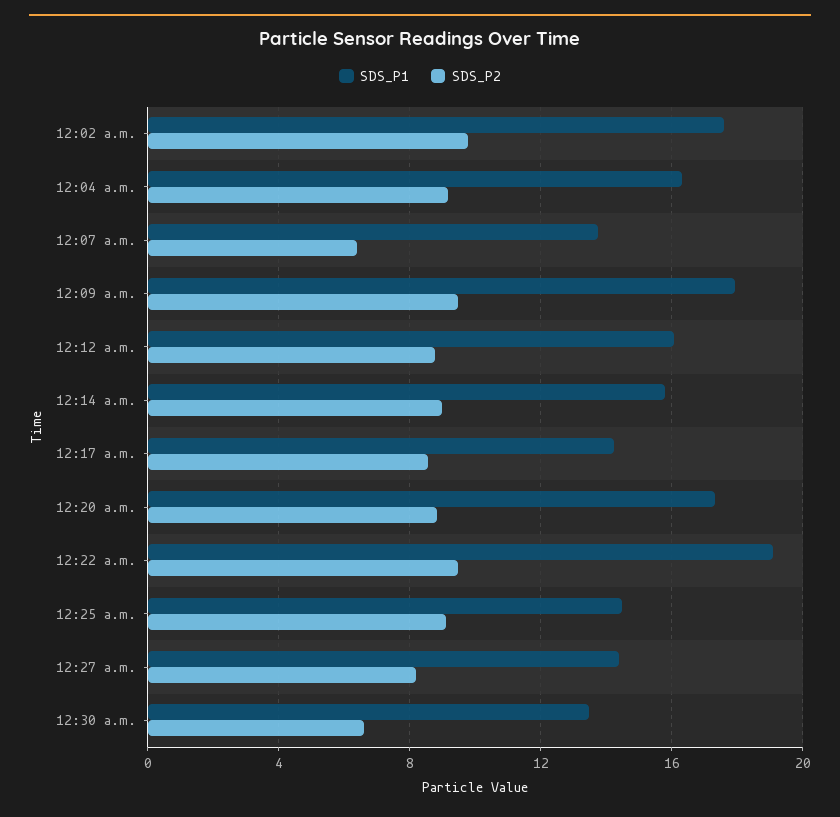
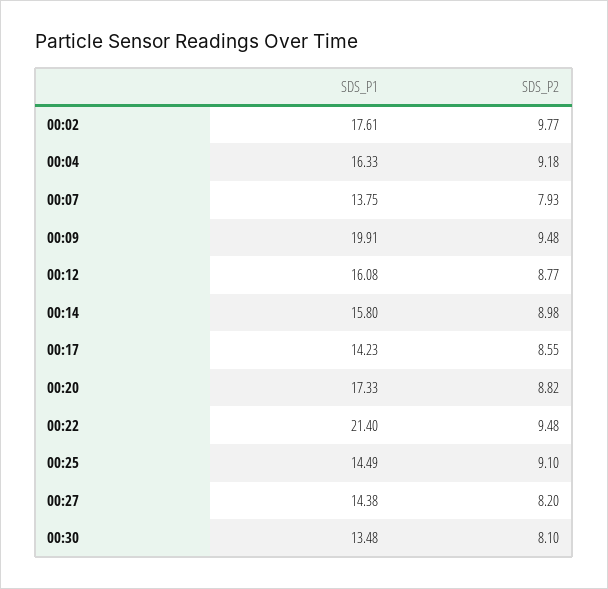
  {
    "SDS_P1": {
      "12:02 a.m.": 17.61,
      "12:04 a.m.": 16.33,
      "12:07 a.m.": 13.75,
-     "12:09 a.m.": 18,
+     "12:09 a.m.": 19.91,
      "12:12 a.m.": 16.08,
      "12:14 a.m.": 15.8,
      "12:17 a.m.": 14.23,
      "12:20 a.m.": 17.33,
-     "12:22 a.m.": 19,
+     "12:22 a.m.": 21.4,
      "12:25 a.m.": 14.49,
      "12:27 a.m.": 14.38,
      "12:30 a.m.": 13.48
    },
    "SDS_P2": {
      "12:02 a.m.": 9.77,
      "12:04 a.m.": 9.18,
-     "12:07 a.m.": 6.5,
+     "12:07 a.m.": 7.93,
      "12:09 a.m.": 9.48,
      "12:12 a.m.": 8.77,
      "12:14 a.m.": 8.98,
      "12:17 a.m.": 8.55,
      "12:20 a.m.": 8.82,
      "12:22 a.m.": 9.48,
      "12:25 a.m.": 9.1,
      "12:27 a.m.": 8.2,
-     "12:30 a.m.": 6.5
+     "12:30 a.m.": 8.1
    }
  }

